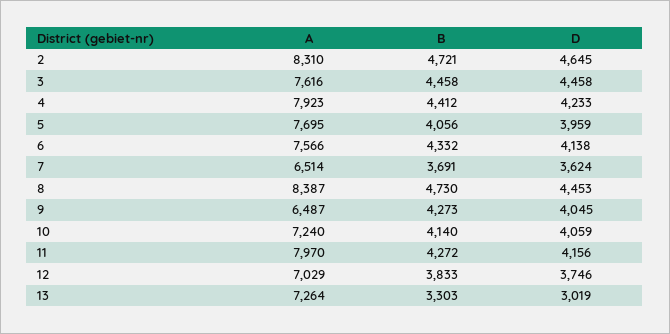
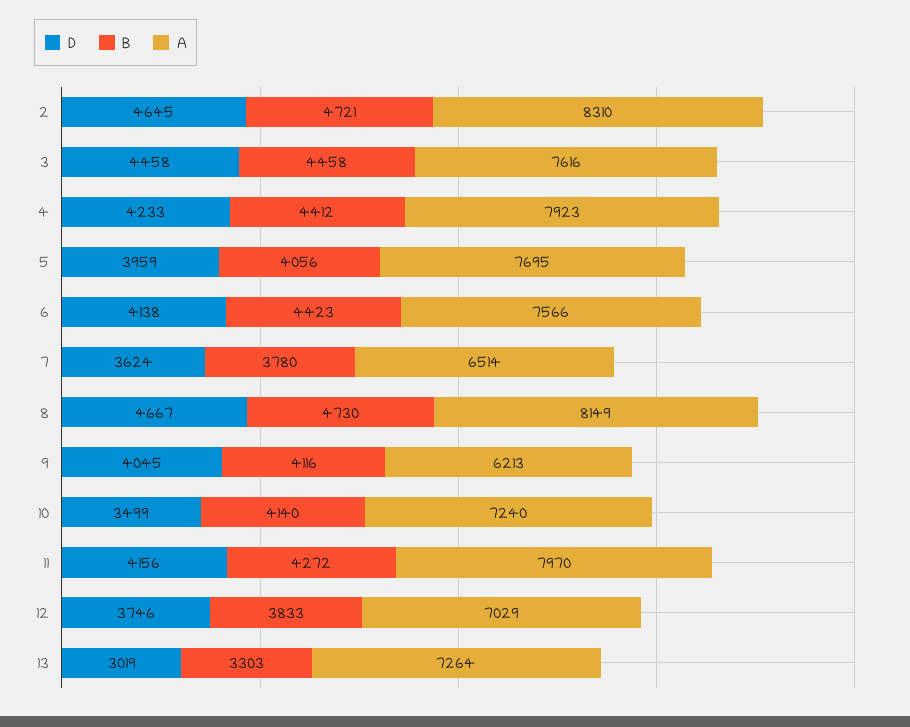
  {
    "A": {
      "2": 8310,
      "3": 7616,
      "4": 7923,
      "5": 7695,
      "6": 7566,
      "7": 6514,
-     "8": 8387,
+     "8": 8149,
-     "9": 6487,
+     "9": 6213,
      "10": 7240,
      "11": 7970,
      "12": 7029,
      "13": 7264
    },
    "B": {
      "2": 4721,
      "3": 4458,
      "4": 4412,
      "5": 4056,
-     "6": 4332,
+     "6": 4423,
-     "7": 3691,
+     "7": 3780,
      "8": 4730,
-     "9": 4273,
+     "9": 4116,
      "10": 4140,
      "11": 4272,
      "12": 3833,
      "13": 3303
    },
    "D": {
      "2": 4645,
      "3": 4458,
      "4": 4233,
      "5": 3959,
      "6": 4138,
      "7": 3624,
-     "8": 4453,
+     "8": 4667,
      "9": 4045,
-     "10": 4059,
+     "10": 3499,
      "11": 4156,
      "12": 3746,
      "13": 3019
    }
  }

